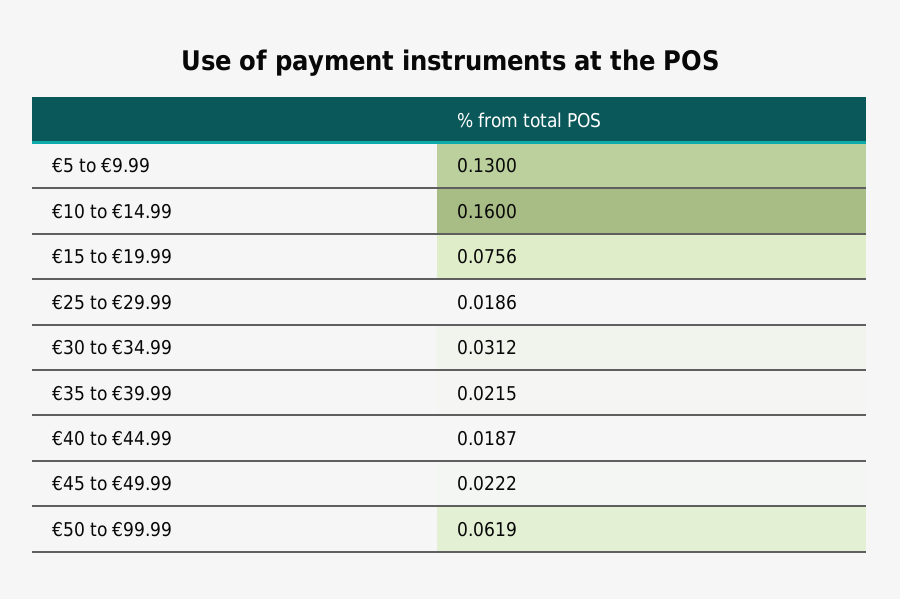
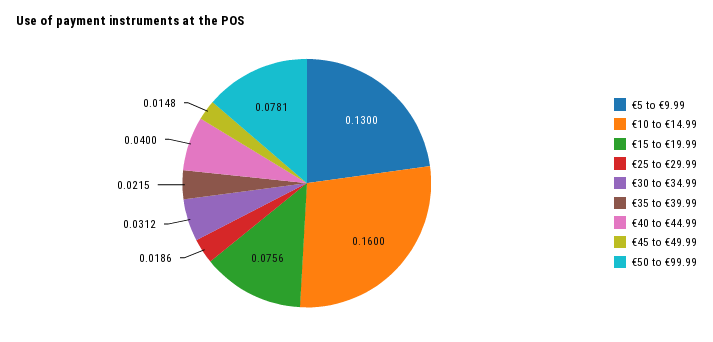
  {
    "€5 to €9.99": 0.13,
    "€10 to €14.99": 0.16,
    "€15 to €19.99": 0.0756,
    "€25 to €29.99": 0.0186,
    "€30 to €34.99": 0.0312,
    "€35 to €39.99": 0.0215,
-   "€40 to €44.99": 0.0187,
+   "€40 to €44.99": 0.04,
-   "€45 to €49.99": 0.0222,
+   "€45 to €49.99": 0.0148,
-   "€50 to €99.99": 0.0619
+   "€50 to €99.99": 0.0781
  }

